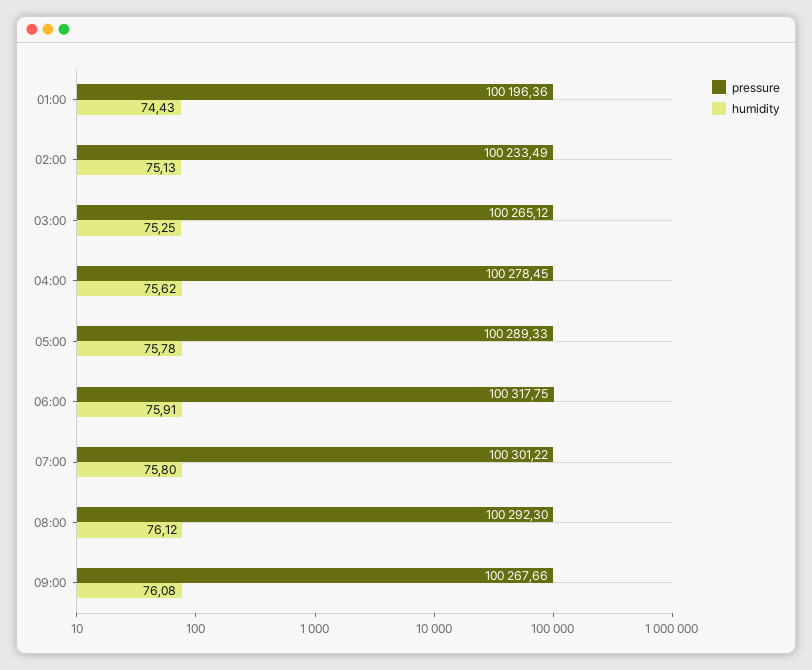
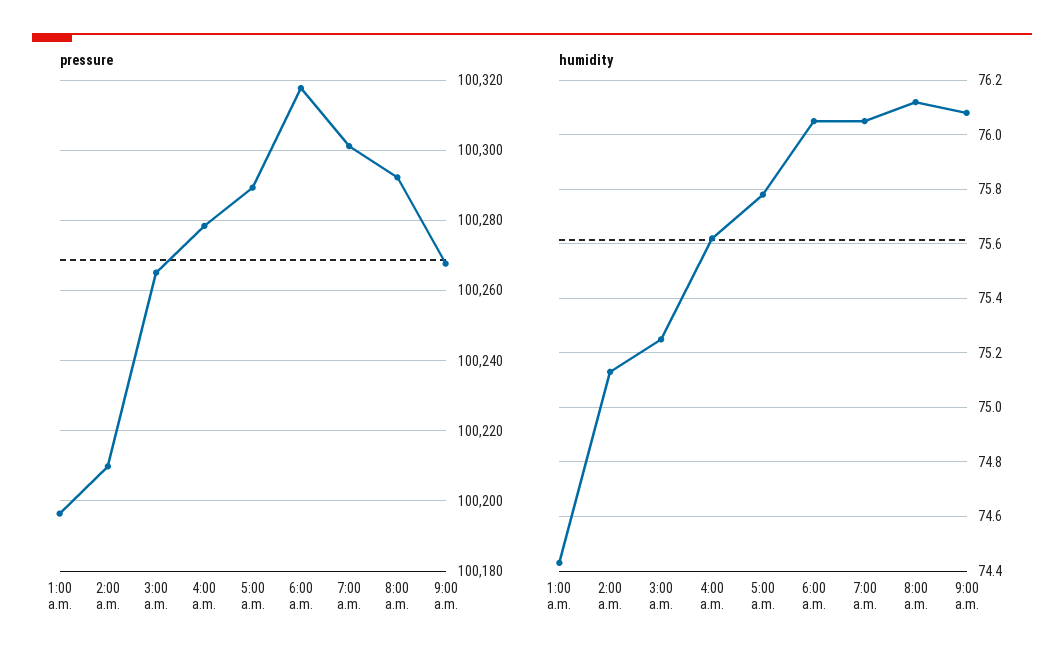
  {
    "pressure": {
      "01:00": 100196.36,
-     "02:00": 100233.49,
+     "02:00": 100210,
      "03:00": 100265.12,
      "04:00": 100278.45,
      "05:00": 100289.33,
      "06:00": 100317.75,
      "07:00": 100301.22,
      "08:00": 100292.3,
      "09:00": 100267.66
    },
    "humidity": {
      "01:00": 74.43,
      "02:00": 75.13,
      "03:00": 75.25,
      "04:00": 75.62,
      "05:00": 75.78,
-     "06:00": 75.91,
+     "06:00": 76.05,
-     "07:00": 75.8,
+     "07:00": 76.05,
      "08:00": 76.12,
      "09:00": 76.08
    }
  }

